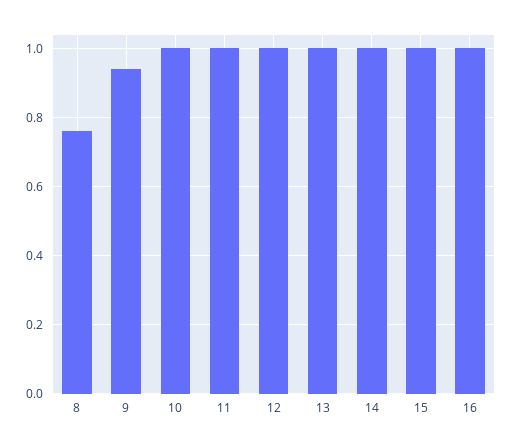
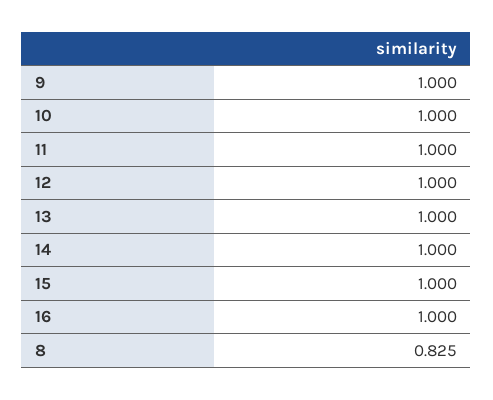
  {
-   "8": 0.76,
+   "8": 0.825,
-   "9": 0.94,
+   "9": 1,
    "10": 1,
    "11": 1,
    "12": 1,
    "13": 1,
    "14": 1,
    "15": 1,
    "16": 1
  }

